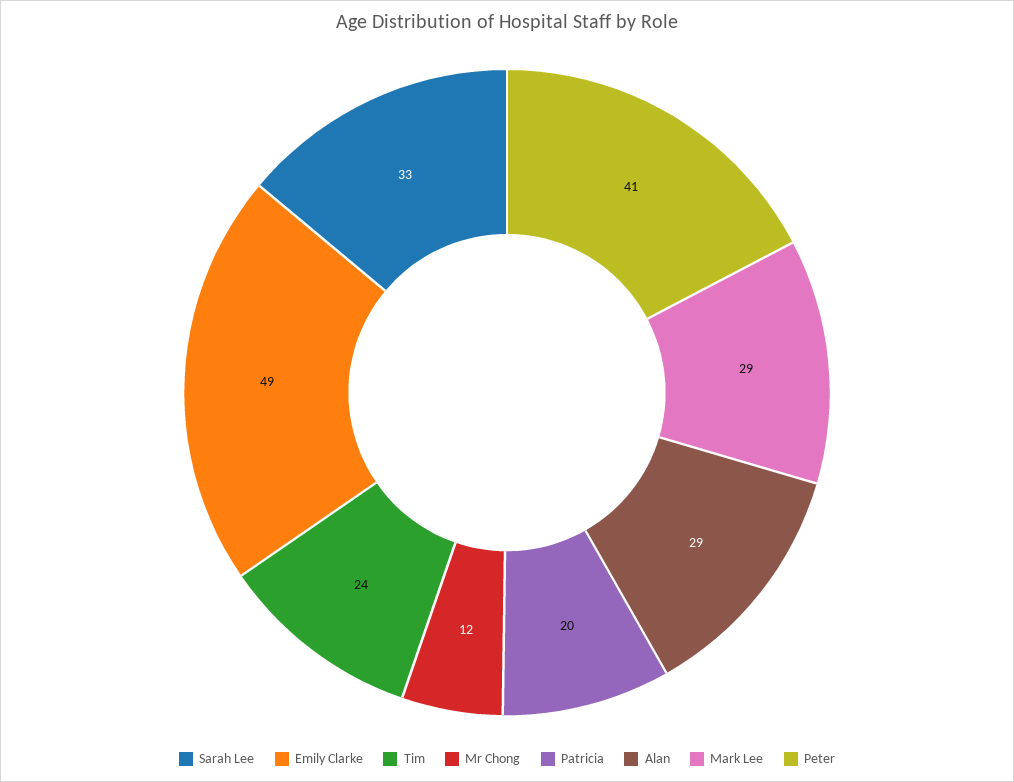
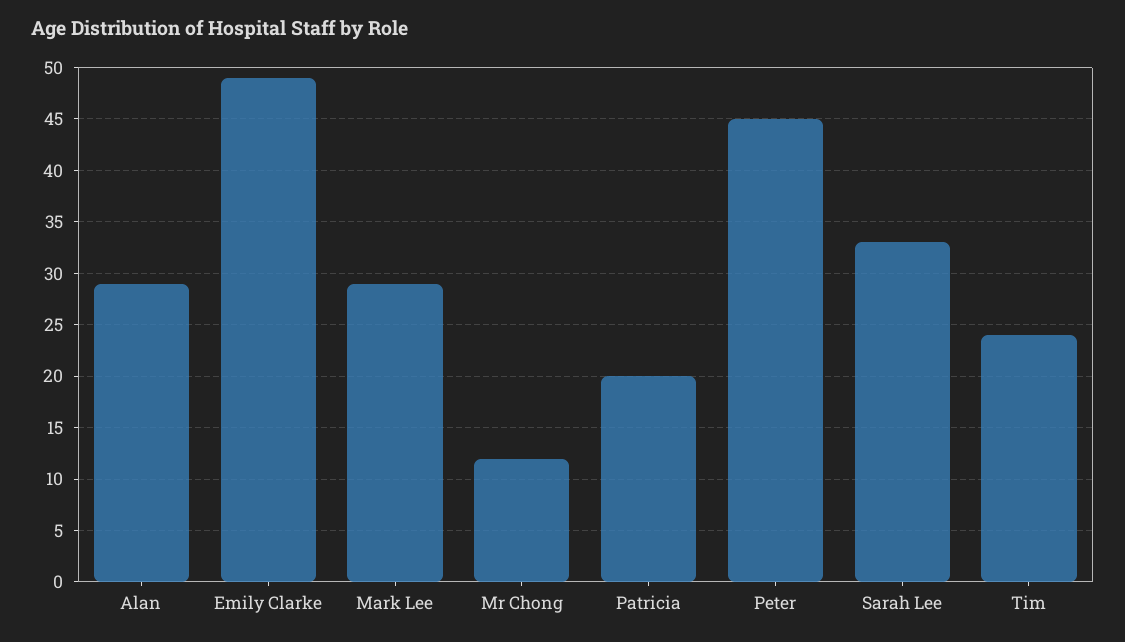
  {
    "Sarah Lee": 33,
    "Emily Clarke": 49,
    "Tim": 24,
    "Mr Chong": 12,
    "Patricia": 20,
    "Alan": 29,
    "Mark Lee": 29,
-   "Peter": 41
+   "Peter": 45
  }

